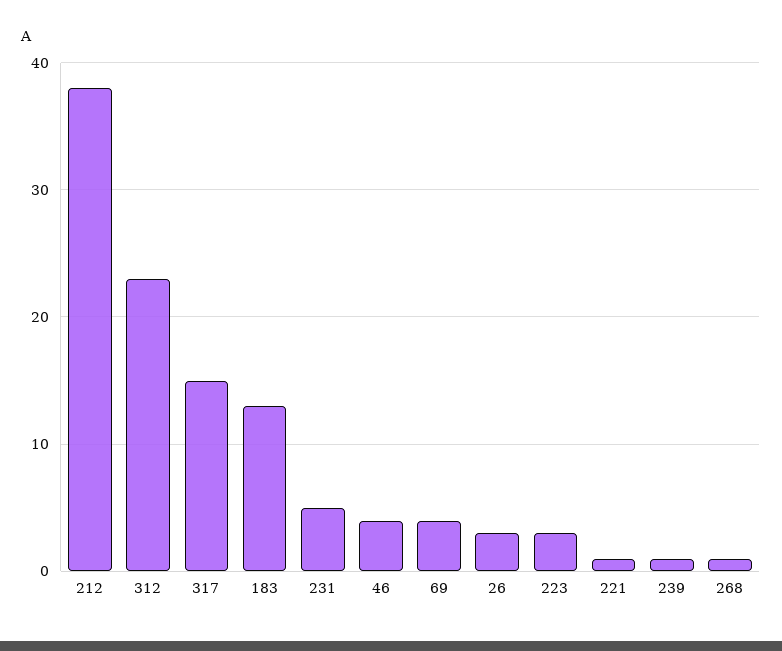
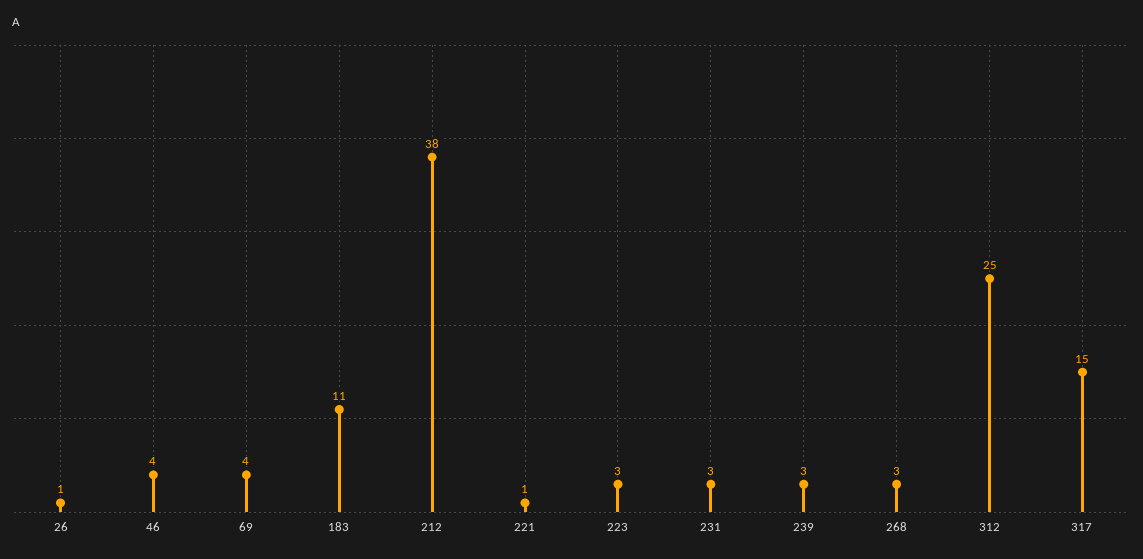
  {
    "212": 38,
-   "312": 23,
+   "312": 25,
    "317": 15,
-   "183": 13,
+   "183": 11,
-   "231": 5,
+   "231": 3,
    "46": 4,
    "69": 4,
-   "26": 3,
+   "26": 1,
    "223": 3,
    "221": 1,
-   "239": 1,
+   "239": 3,
-   "268": 1
+   "268": 3
  }

